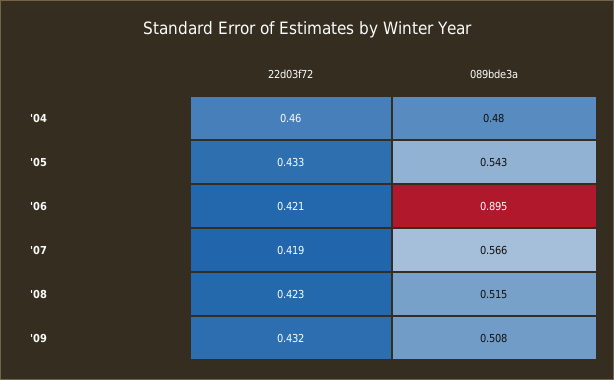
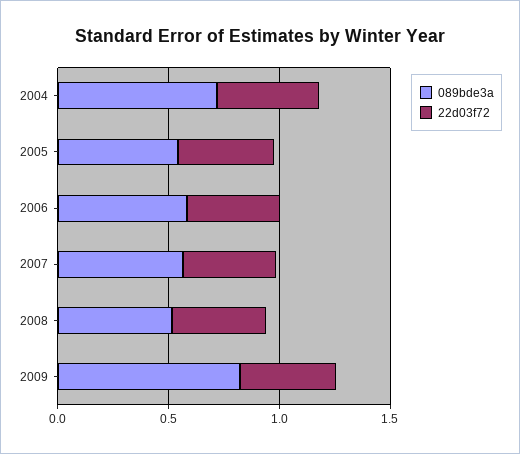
  {
    "22d03f72": {
      "'04": 0.46,
      "'05": 0.433,
      "'06": 0.421,
      "'07": 0.419,
      "'08": 0.423,
      "'09": 0.432
    },
    "089bde3a": {
-     "'04": 0.48,
+     "'04": 0.7,
      "'05": 0.543,
-     "'06": 0.895,
+     "'06": 0.6,
      "'07": 0.566,
      "'08": 0.515,
-     "'09": 0.508
+     "'09": 0.8
    }
  }

